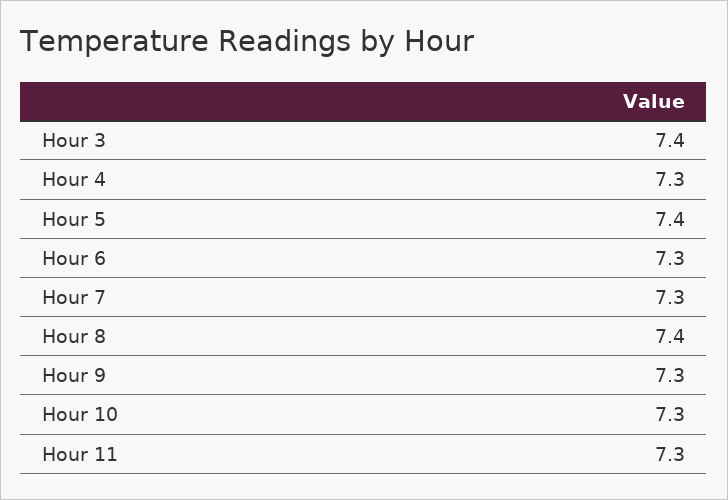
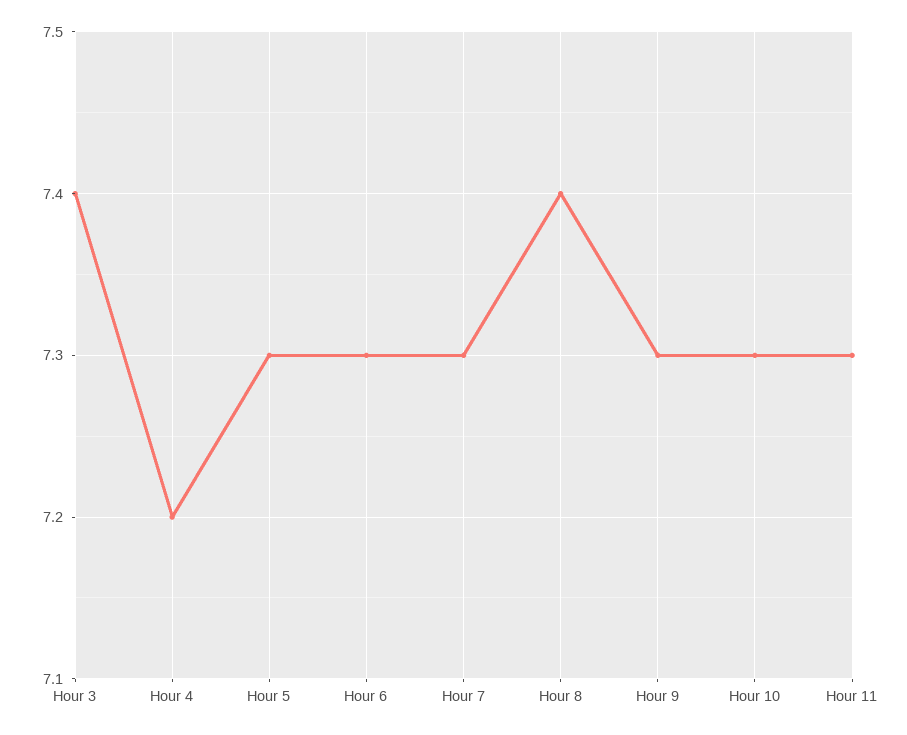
  {
    "Hour 3": 7.4,
-   "Hour 4": 7.3,
+   "Hour 4": 7.2,
-   "Hour 5": 7.4,
+   "Hour 5": 7.3,
    "Hour 6": 7.3,
    "Hour 7": 7.3,
    "Hour 8": 7.4,
    "Hour 9": 7.3,
    "Hour 10": 7.3,
    "Hour 11": 7.3
  }

